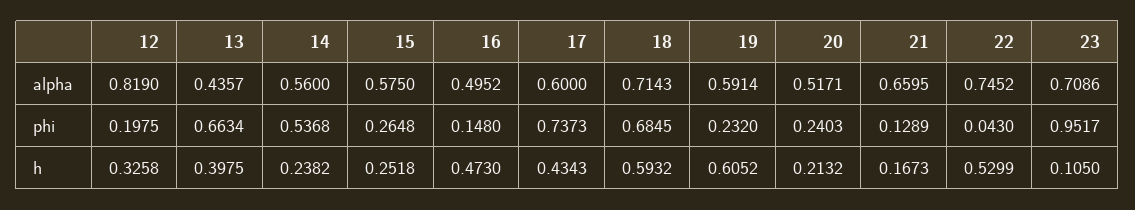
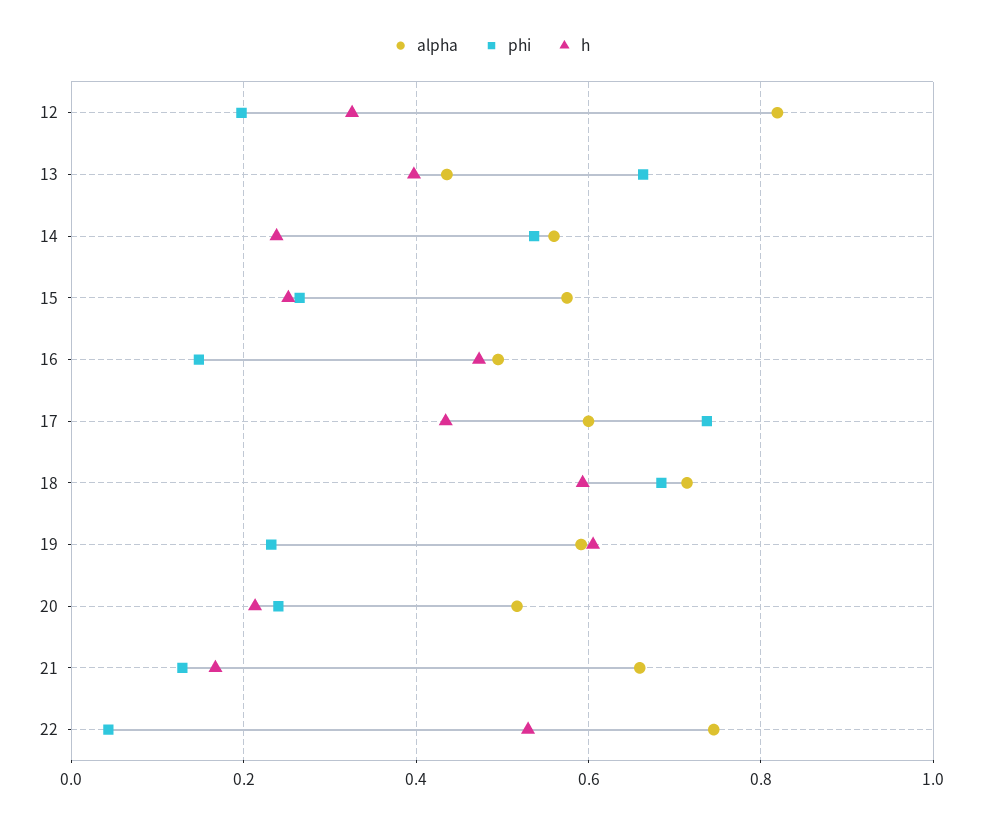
  {
    "alpha": {
      "12": 0.819,
      "13": 0.4357,
      "14": 0.56,
      "15": 0.575,
      "16": 0.4952,
      "17": 0.6,
      "18": 0.7143,
      "19": 0.5914,
      "20": 0.5171,
      "21": 0.6595,
-     "22": 0.7452,
+     "22": 0.7452
-     "23": 0.7086
    },
    "phi": {
      "12": 0.1975,
      "13": 0.6634,
      "14": 0.5368,
      "15": 0.2648,
      "16": 0.148,
      "17": 0.7373,
      "18": 0.6845,
      "19": 0.232,
      "20": 0.2403,
      "21": 0.1289,
-     "22": 0.043,
+     "22": 0.043
-     "23": 0.9517
    },
    "h": {
      "12": 0.3258,
      "13": 0.3975,
      "14": 0.2382,
      "15": 0.2518,
      "16": 0.473,
      "17": 0.4343,
      "18": 0.5932,
      "19": 0.6052,
      "20": 0.2132,
      "21": 0.1673,
-     "22": 0.5299,
+     "22": 0.5299
-     "23": 0.105
    }
  }

